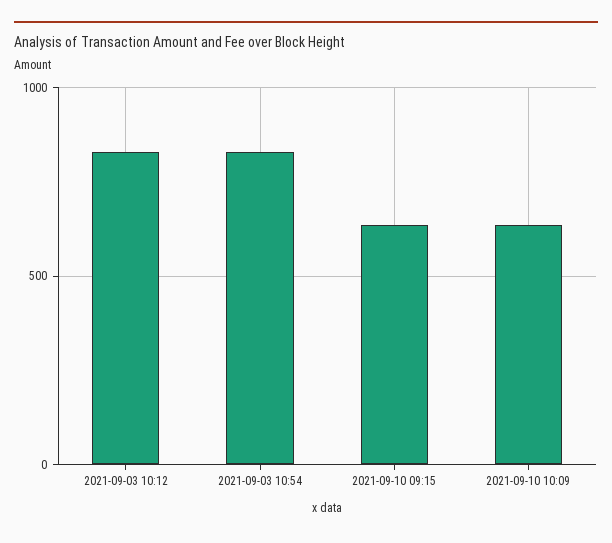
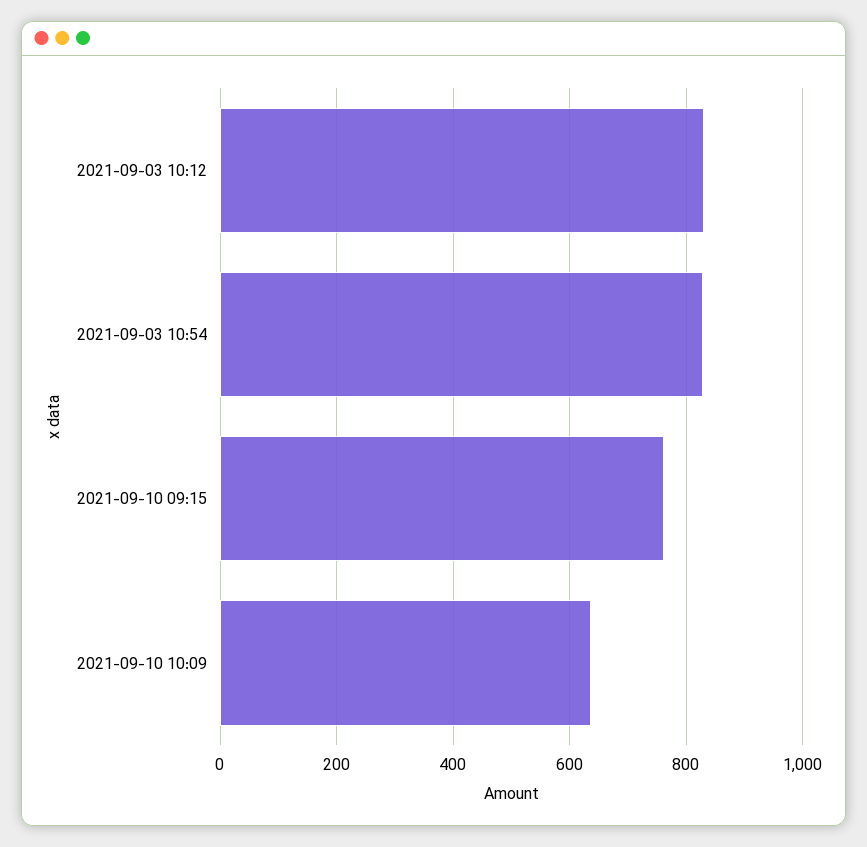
  {
    "2021-09-03 10:12": 820,
    "2021-09-03 10:54": 820,
-   "2021-09-10 09:15": 650,
+   "2021-09-10 09:15": 760,
    "2021-09-10 10:09": 640
  }

